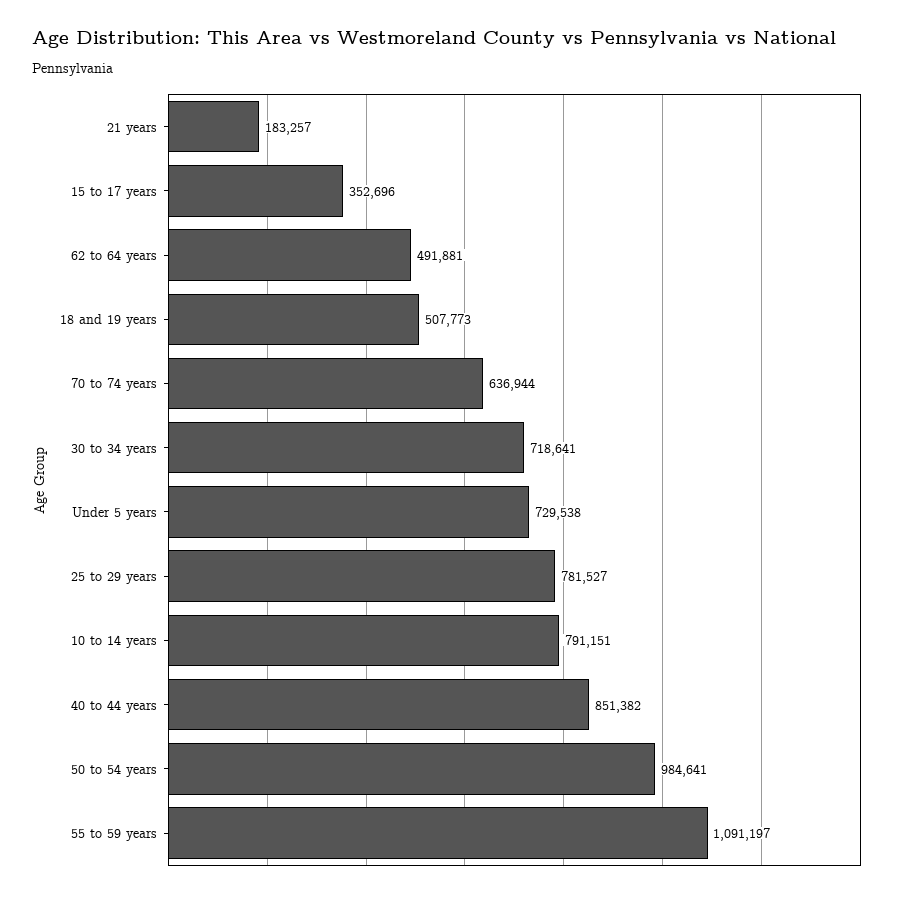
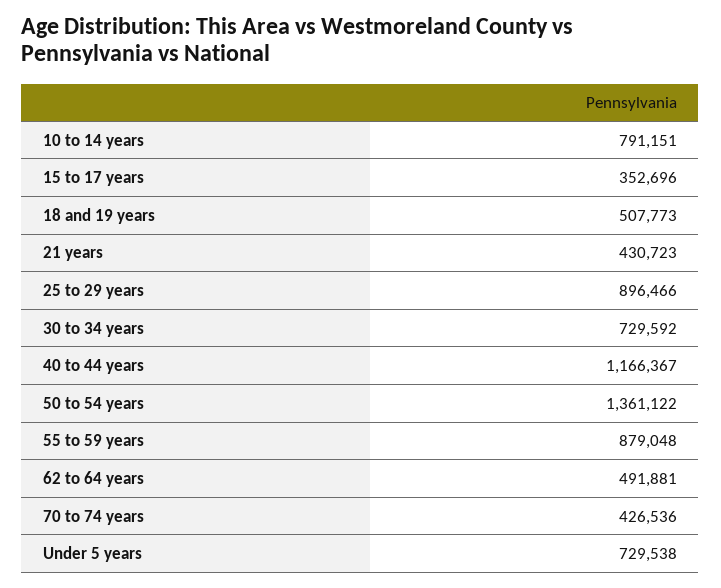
  {
-   "21 years": 183257,
+   "21 years": 430723,
    "15 to 17 years": 352696,
    "62 to 64 years": 491881,
    "18 and 19 years": 507773,
-   "70 to 74 years": 636944,
+   "70 to 74 years": 426536,
-   "30 to 34 years": 718641,
+   "30 to 34 years": 729592,
    "Under 5 years": 729538,
-   "25 to 29 years": 781527,
+   "25 to 29 years": 896466,
    "10 to 14 years": 791151,
-   "40 to 44 years": 851382,
+   "40 to 44 years": 1166367,
-   "50 to 54 years": 984641,
+   "50 to 54 years": 1361122,
-   "55 to 59 years": 1091197
+   "55 to 59 years": 879048
  }

